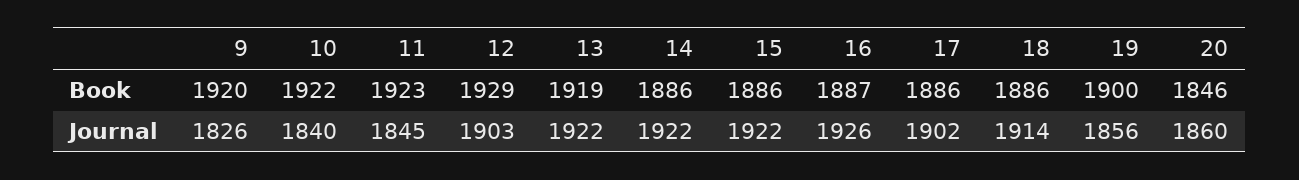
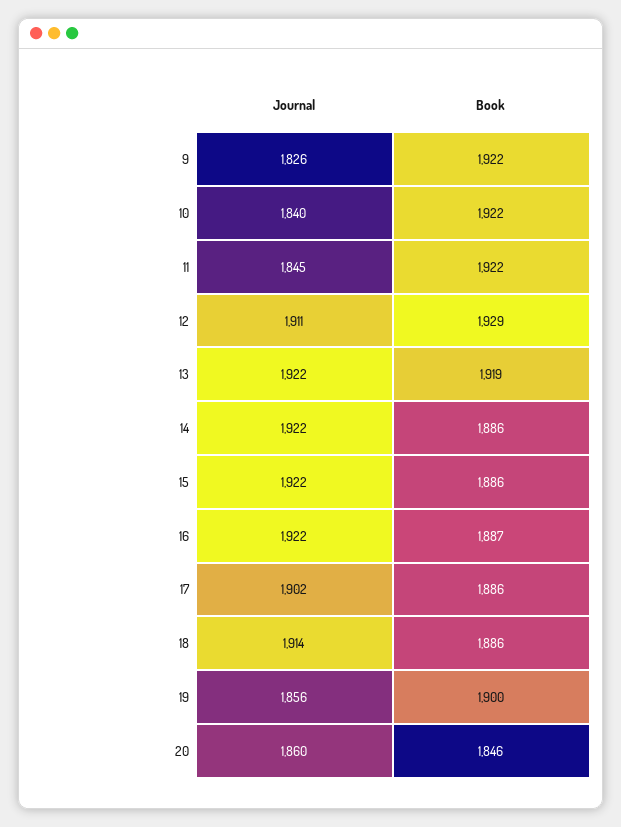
  {
    "9": {
-     "Book": 1920,
+     "Book": 1922,
      "Journal": 1826
    },
    "10": {
      "Book": 1922,
      "Journal": 1840
    },
    "11": {
-     "Book": 1923,
+     "Book": 1922,
      "Journal": 1845
    },
    "12": {
      "Book": 1929,
-     "Journal": 1903
+     "Journal": 1911
    },
    "13": {
      "Book": 1919,
      "Journal": 1922
    },
    "14": {
      "Book": 1886,
      "Journal": 1922
    },
    "15": {
      "Book": 1886,
      "Journal": 1922
    },
    "16": {
      "Book": 1887,
-     "Journal": 1926
+     "Journal": 1922
    },
    "17": {
      "Book": 1886,
      "Journal": 1902
    },
    "18": {
      "Book": 1886,
      "Journal": 1914
    },
    "19": {
      "Book": 1900,
      "Journal": 1856
    },
    "20": {
      "Book": 1846,
      "Journal": 1860
    }
  }

